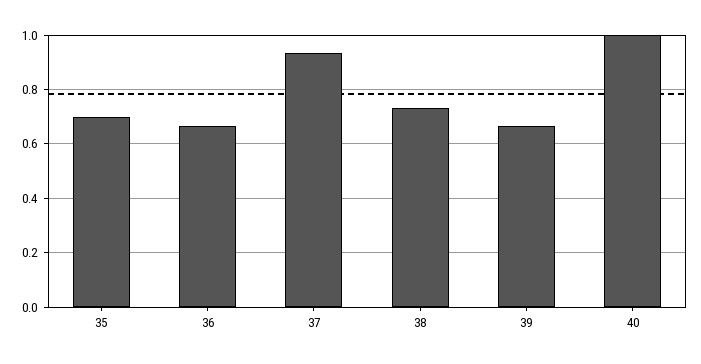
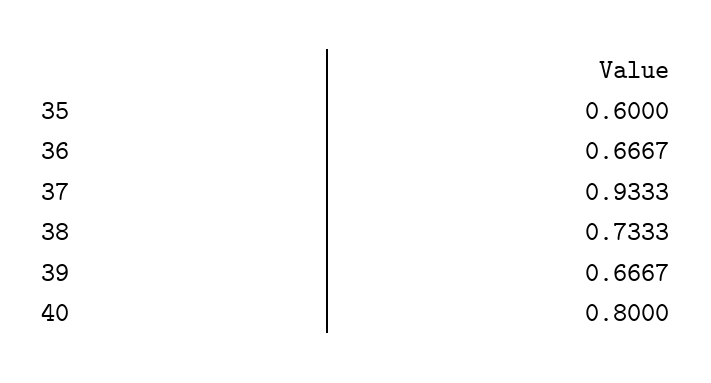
  {
-   "35": 0.7,
+   "35": 0.6,
    "36": 0.6667,
    "37": 0.9333,
    "38": 0.7333,
    "39": 0.6667,
-   "40": 1
+   "40": 0.8
  }

